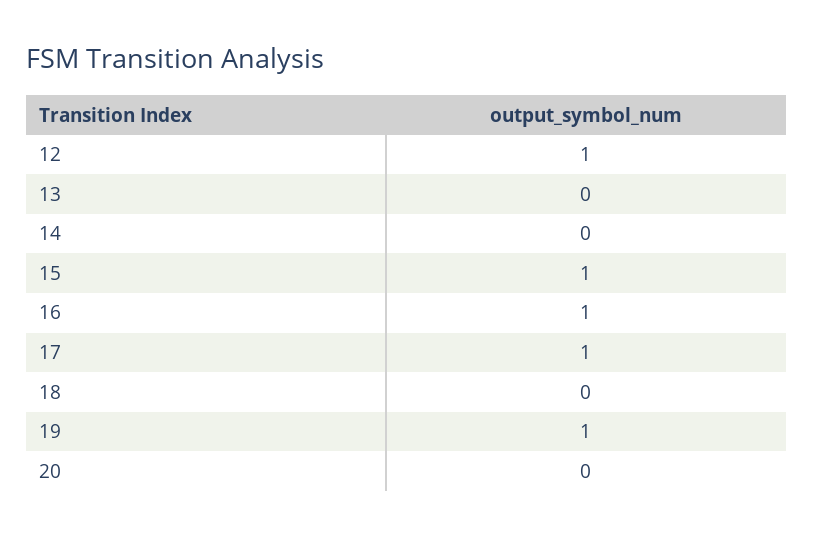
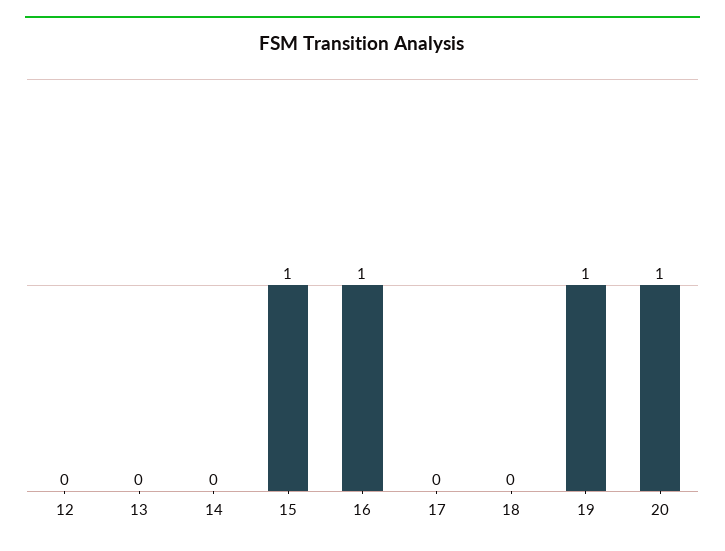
  {
-   "12": 1,
+   "12": 0,
    "13": 0,
    "14": 0,
    "15": 1,
    "16": 1,
-   "17": 1,
+   "17": 0,
    "18": 0,
    "19": 1,
-   "20": 0
+   "20": 1
  }

